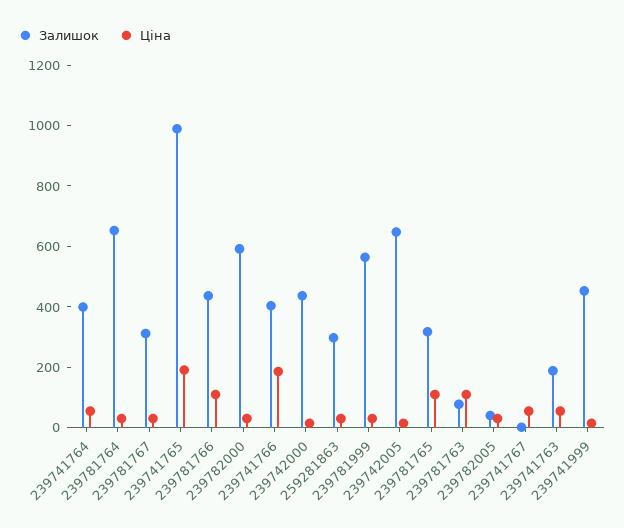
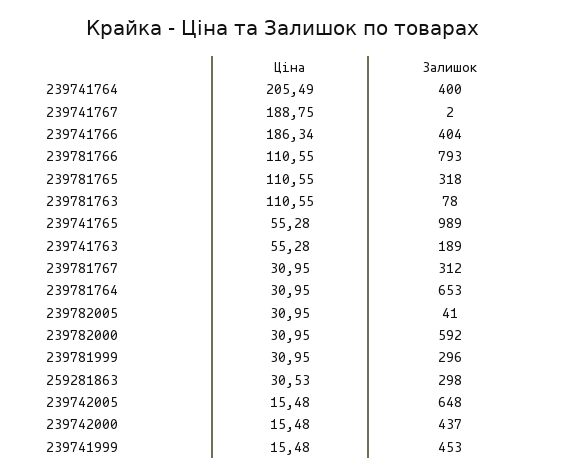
  {
    "Залишок": {
      "239741764": 400,
      "239781764": 653,
      "239781767": 312,
      "239741765": 989,
-     "239781766": 450,
+     "239781766": 793,
      "239782000": 592,
      "239741766": 404,
      "239742000": 437,
      "259281863": 298,
-     "239781999": 550,
+     "239781999": 296,
      "239742005": 648,
      "239781765": 318,
      "239781763": 78,
      "239782005": 41,
      "239741767": 2,
      "239741763": 189,
      "239741999": 453
    },
    "Ціна": {
-     "239741764": 50,
+     "239741764": 205.49,
      "239781764": 30.95,
      "239781767": 30.95,
-     "239741765": 200,
+     "239741765": 55.28,
      "239781766": 110.55,
      "239782000": 30.95,
      "239741766": 186.34,
      "239742000": 15.48,
      "259281863": 30.53,
      "239781999": 30.95,
      "239742005": 15.48,
      "239781765": 110.55,
      "239781763": 110.55,
      "239782005": 30.95,
-     "239741767": 50,
+     "239741767": 188.75,
      "239741763": 55.28,
      "239741999": 15.48
    }
  }

